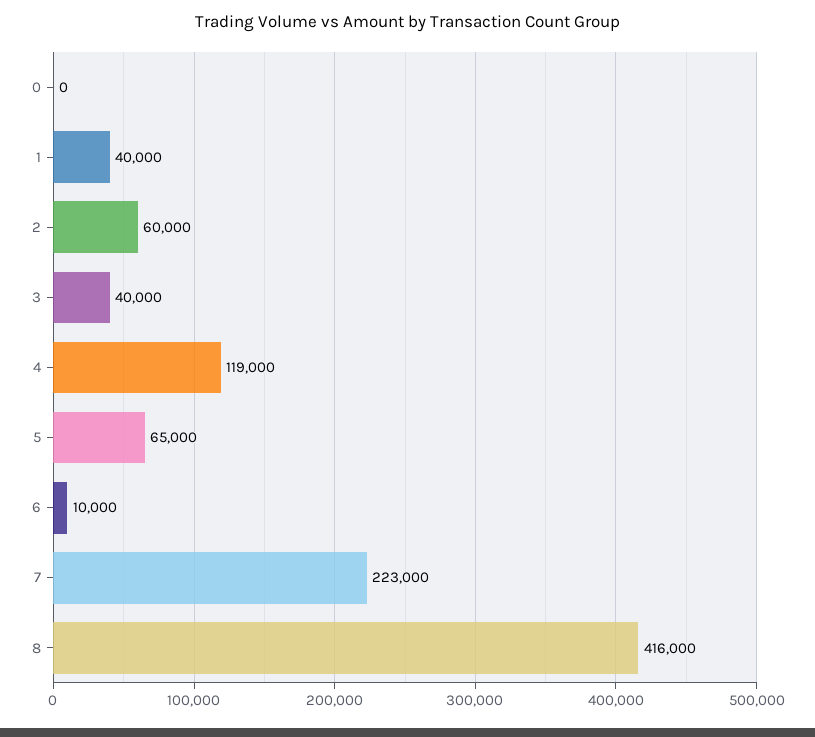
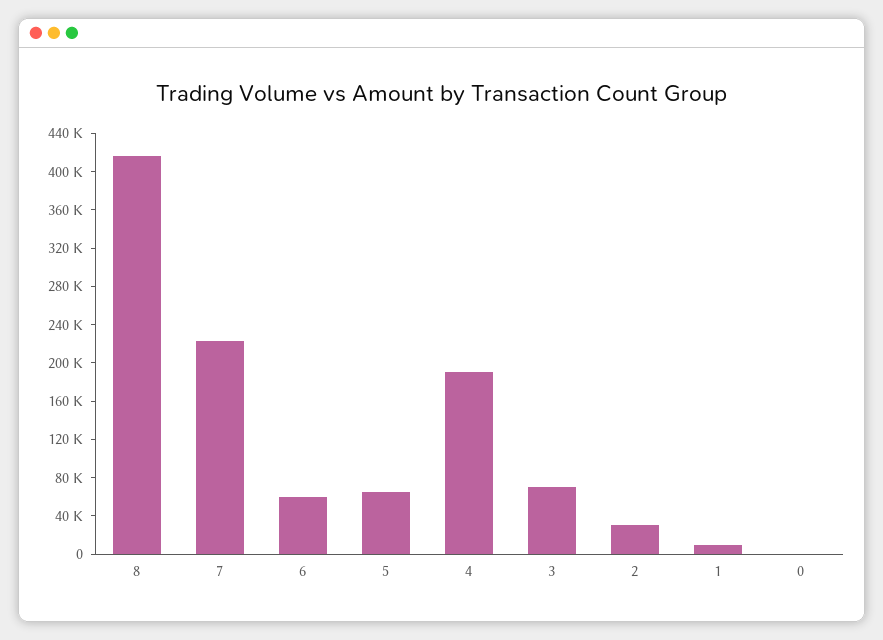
  {
    "0": 0,
-   "1": 40000,
+   "1": 10000,
-   "2": 60000,
+   "2": 30000,
-   "3": 40000,
+   "3": 70000,
-   "4": 119000,
+   "4": 190000,
    "5": 65000,
-   "6": 10000,
+   "6": 60000,
    "7": 223000,
    "8": 416000
  }

